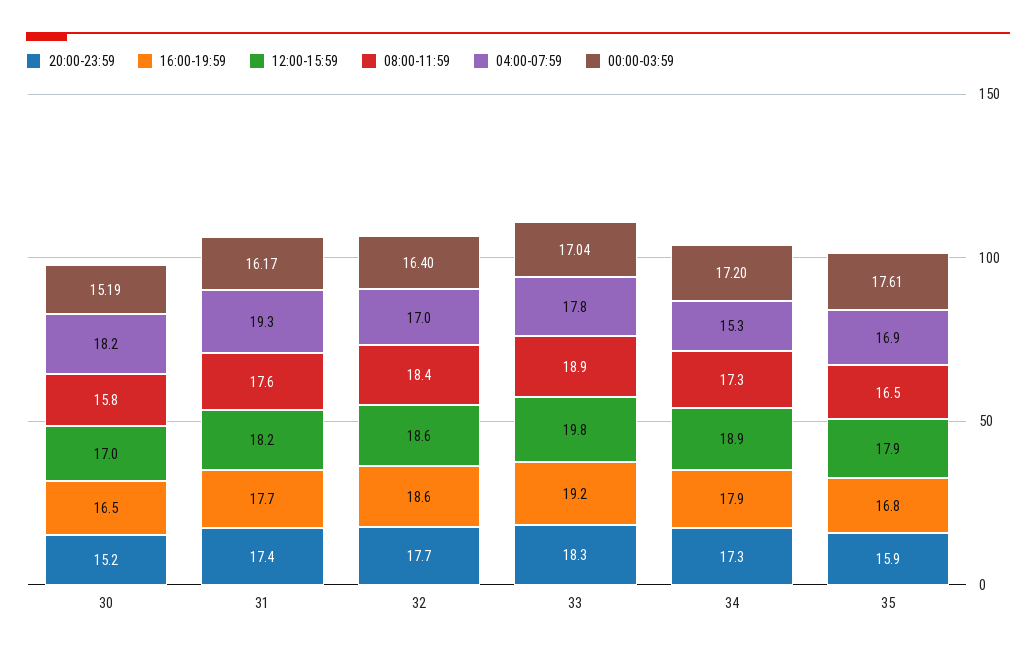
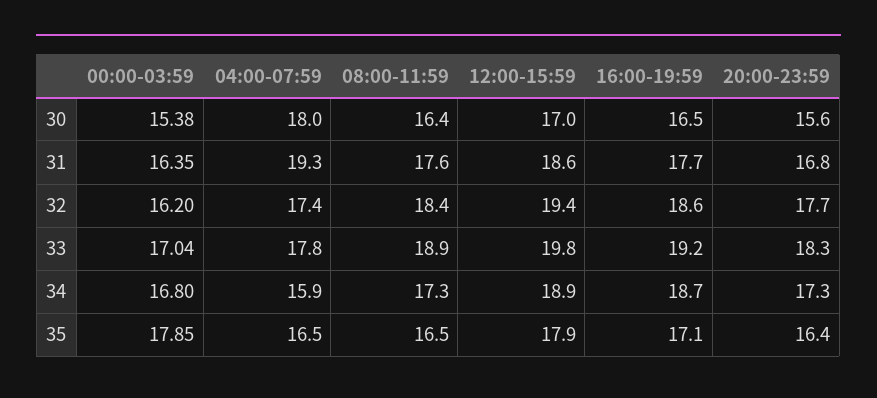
  {
    "20:00-23:59": {
-     "30": 15.2,
+     "30": 15.6,
-     "31": 17.4,
+     "31": 16.8,
      "32": 17.7,
      "33": 18.3,
      "34": 17.3,
-     "35": 15.9
+     "35": 16.4
    },
    "16:00-19:59": {
      "30": 16.5,
      "31": 17.7,
      "32": 18.6,
      "33": 19.2,
-     "34": 17.9,
+     "34": 18.7,
-     "35": 16.8
+     "35": 17.1
    },
    "12:00-15:59": {
      "30": 17,
-     "31": 18.2,
+     "31": 18.6,
-     "32": 18.6,
+     "32": 19.4,
      "33": 19.8,
      "34": 18.9,
      "35": 17.9
    },
    "08:00-11:59": {
-     "30": 15.8,
+     "30": 16.4,
      "31": 17.6,
      "32": 18.4,
      "33": 18.9,
      "34": 17.3,
      "35": 16.5
    },
    "04:00-07:59": {
-     "30": 18.2,
+     "30": 18,
      "31": 19.3,
-     "32": 17,
+     "32": 17.4,
      "33": 17.8,
-     "34": 15.3,
+     "34": 15.9,
-     "35": 16.9
+     "35": 16.5
    },
    "00:00-03:59": {
-     "30": 15.19,
+     "30": 15.38,
-     "31": 16.17,
+     "31": 16.35,
-     "32": 16.4,
+     "32": 16.2,
      "33": 17.04,
-     "34": 17.2,
+     "34": 16.8,
-     "35": 17.61
+     "35": 17.85
    }
  }

